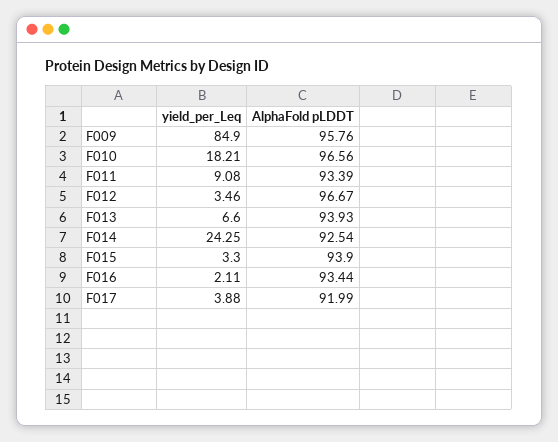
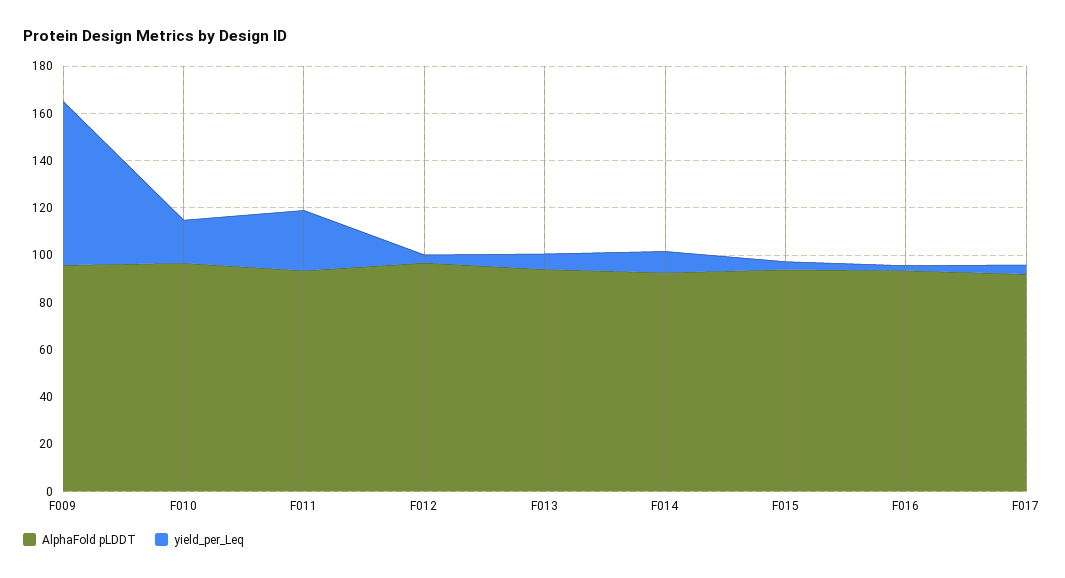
  {
    "yield_per_Leq": {
-     "F009": 84.9,
+     "F009": 70,
      "F010": 18.21,
-     "F011": 9.08,
+     "F011": 25,
      "F012": 3.46,
      "F013": 6.6,
-     "F014": 24.25,
+     "F014": 10,
      "F015": 3.3,
      "F016": 2.11,
      "F017": 3.88
    },
    "AlphaFold pLDDT": {
      "F009": 95.76,
      "F010": 96.56,
      "F011": 93.39,
      "F012": 96.67,
      "F013": 93.93,
      "F014": 92.54,
      "F015": 93.9,
      "F016": 93.44,
      "F017": 91.99
    }
  }

